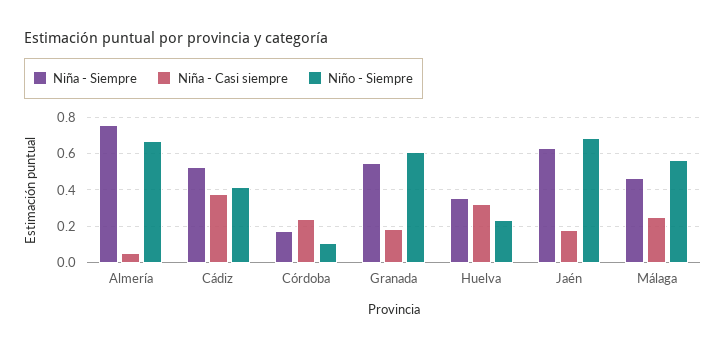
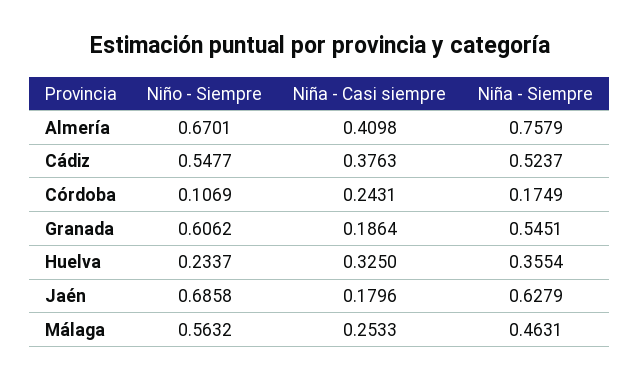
  {
    "Niña - Siempre": {
      "Almería": 0.7579,
      "Cádiz": 0.5237,
      "Córdoba": 0.1749,
      "Granada": 0.5451,
      "Huelva": 0.3554,
      "Jaén": 0.6279,
      "Málaga": 0.4631
    },
    "Niña - Casi siempre": {
-     "Almería": 0.05,
+     "Almería": 0.4098,
      "Cádiz": 0.3763,
      "Córdoba": 0.2431,
      "Granada": 0.1864,
      "Huelva": 0.325,
      "Jaén": 0.1796,
      "Málaga": 0.2533
    },
    "Niño - Siempre": {
      "Almería": 0.6701,
-     "Cádiz": 0.4,
+     "Cádiz": 0.5477,
      "Córdoba": 0.1069,
      "Granada": 0.6062,
      "Huelva": 0.2337,
      "Jaén": 0.6858,
      "Málaga": 0.5632
    }
  }

